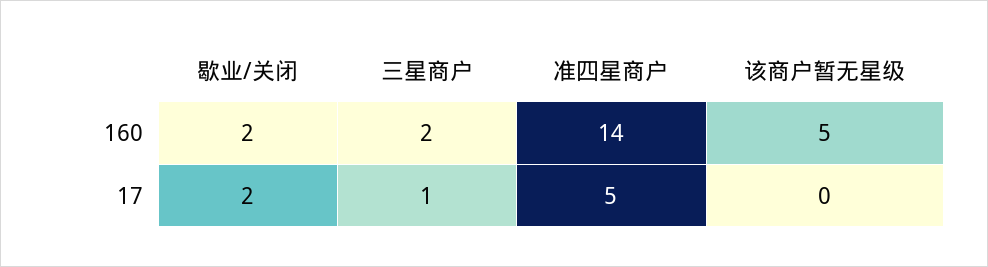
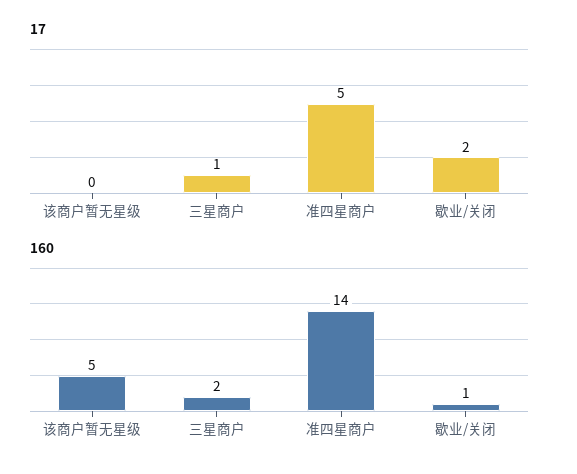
  {
    "160": {
-     "歇业/关闭": 2,
+     "歇业/关闭": 1,
      "三星商户": 2,
      "准四星商户": 14,
      "该商户暂无星级": 5
    },
    "17": {
      "歇业/关闭": 2,
      "三星商户": 1,
      "准四星商户": 5,
      "该商户暂无星级": 0
    }
  }

